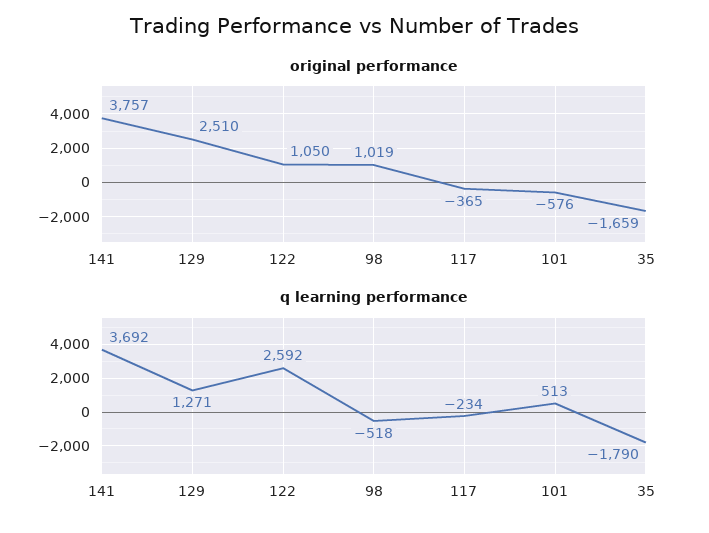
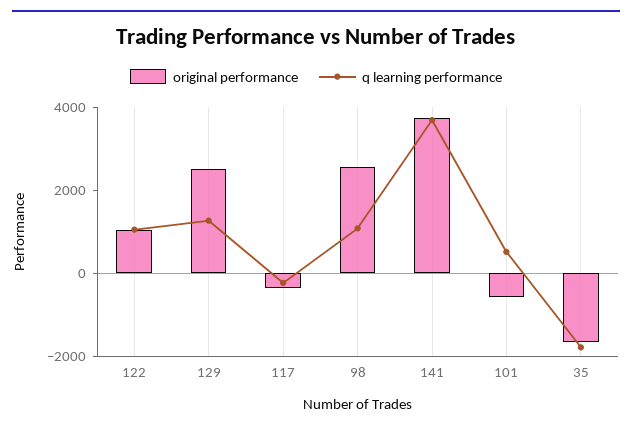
  {
    "original performance": {
      "141": 3757,
      "129": 2510,
      "122": 1050,
-     "98": 1019,
+     "98": 2500,
      "117": -365,
      "101": -576,
      "35": -1659
    },
    "q learning performance": {
      "141": 3692,
      "129": 1271,
-     "122": 2592,
+     "122": 1000,
-     "98": -518,
+     "98": 1000,
      "117": -234,
      "101": 513,
      "35": -1790
    }
  }

